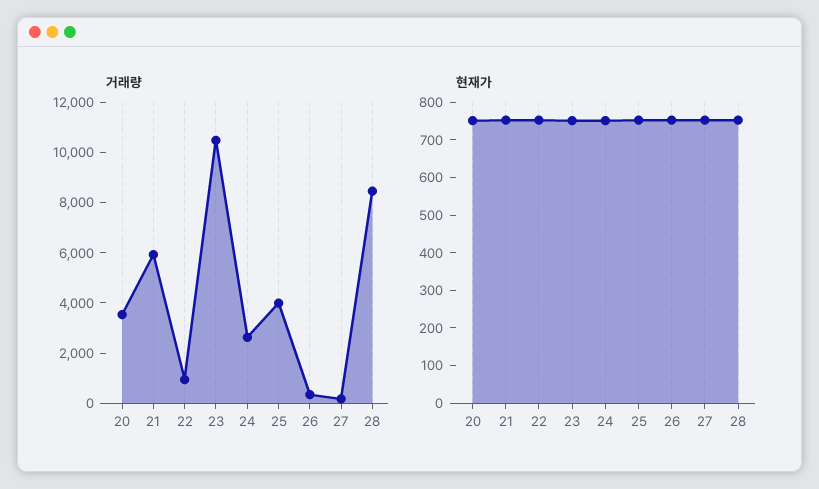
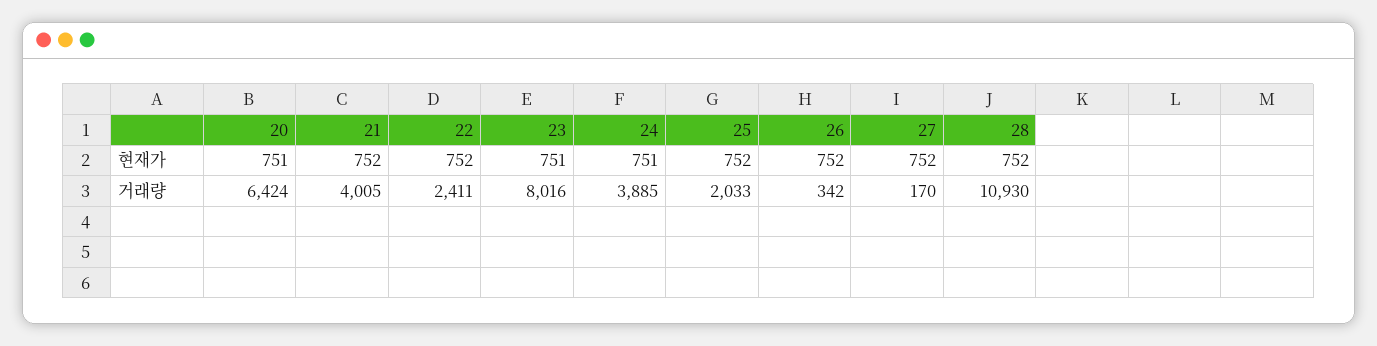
  {
    "거래량": {
-     "20": 3500,
+     "20": 6424,
-     "21": 6000,
+     "21": 4005,
-     "22": 1000,
+     "22": 2411,
-     "23": 10500,
+     "23": 8016,
-     "24": 2500,
+     "24": 3885,
-     "25": 4000,
+     "25": 2033,
      "26": 342,
      "27": 170,
-     "28": 8500
+     "28": 10930
    },
    "현재가": {
      "20": 751,
      "21": 752,
      "22": 752,
      "23": 751,
      "24": 751,
      "25": 752,
      "26": 752,
      "27": 752,
      "28": 752
    }
  }

